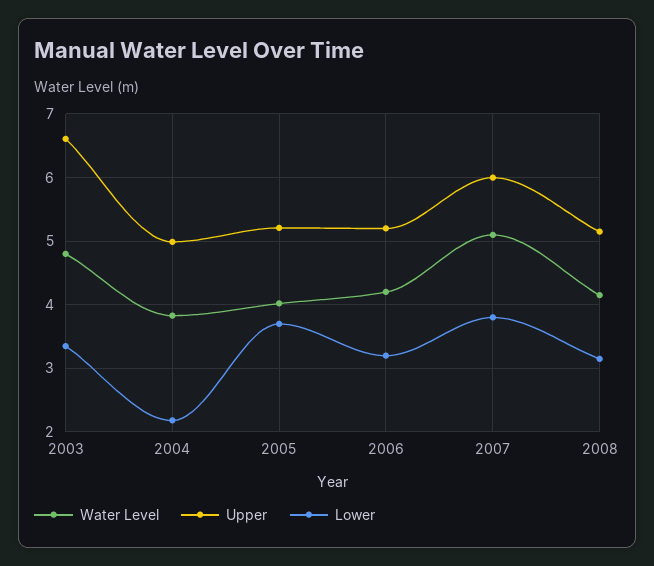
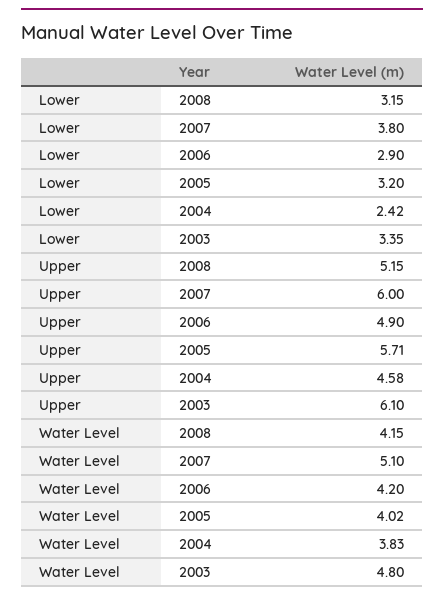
  {
    "Water Level": {
      "2003": 4.8,
      "2004": 3.83,
      "2005": 4.02,
      "2006": 4.2,
      "2007": 5.1,
      "2008": 4.15
    },
    "Upper": {
-     "2003": 6.6,
+     "2003": 6.1,
-     "2004": 5,
+     "2004": 4.58,
-     "2005": 5.2,
+     "2005": 5.71,
-     "2006": 5.2,
+     "2006": 4.9,
      "2007": 6,
      "2008": 5.15
    },
    "Lower": {
      "2003": 3.35,
-     "2004": 2.2,
+     "2004": 2.42,
-     "2005": 3.7,
+     "2005": 3.2,
-     "2006": 3.2,
+     "2006": 2.9,
      "2007": 3.8,
      "2008": 3.15
    }
  }

